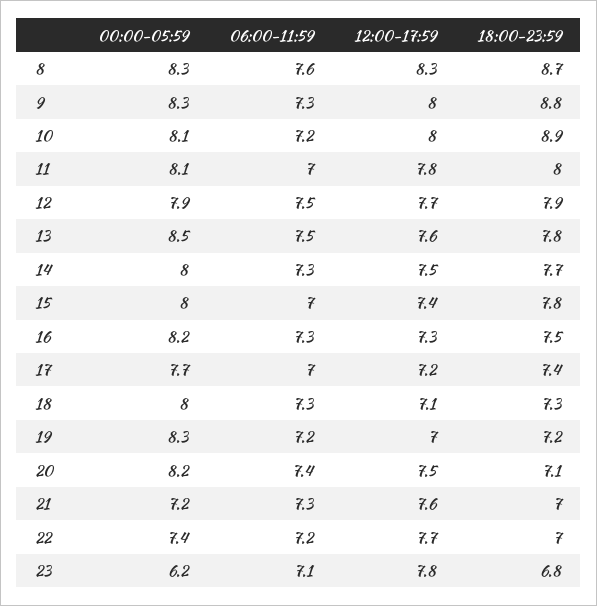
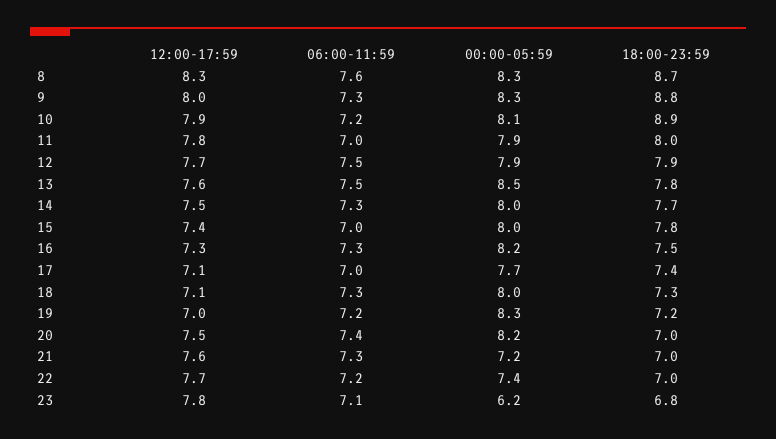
  {
    "00:00-05:59": {
      "8": 8.3,
      "9": 8.3,
      "10": 8.1,
-     "11": 8.1,
+     "11": 7.9,
      "12": 7.9,
      "13": 8.5,
      "14": 8,
      "15": 8,
      "16": 8.2,
      "17": 7.7,
      "18": 8,
      "19": 8.3,
      "20": 8.2,
      "21": 7.2,
      "22": 7.4,
      "23": 6.2
    },
    "06:00-11:59": {
      "8": 7.6,
      "9": 7.3,
      "10": 7.2,
      "11": 7,
      "12": 7.5,
      "13": 7.5,
      "14": 7.3,
      "15": 7,
      "16": 7.3,
      "17": 7,
      "18": 7.3,
      "19": 7.2,
      "20": 7.4,
      "21": 7.3,
      "22": 7.2,
      "23": 7.1
    },
    "12:00-17:59": {
      "8": 8.3,
      "9": 8,
-     "10": 8,
+     "10": 7.9,
      "11": 7.8,
      "12": 7.7,
      "13": 7.6,
      "14": 7.5,
      "15": 7.4,
      "16": 7.3,
-     "17": 7.2,
+     "17": 7.1,
      "18": 7.1,
      "19": 7,
      "20": 7.5,
      "21": 7.6,
      "22": 7.7,
      "23": 7.8
    },
    "18:00-23:59": {
      "8": 8.7,
      "9": 8.8,
      "10": 8.9,
      "11": 8,
      "12": 7.9,
      "13": 7.8,
      "14": 7.7,
      "15": 7.8,
      "16": 7.5,
      "17": 7.4,
      "18": 7.3,
      "19": 7.2,
-     "20": 7.1,
+     "20": 7,
      "21": 7,
      "22": 7,
      "23": 6.8
    }
  }

